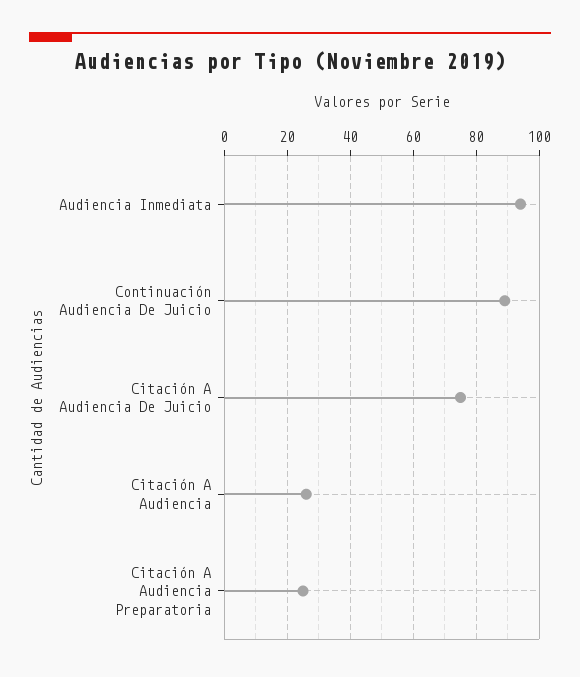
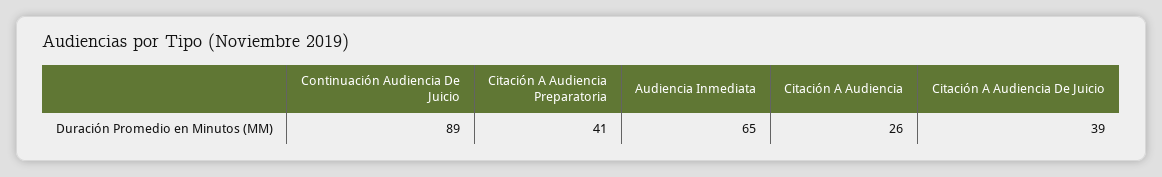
  {
-   "Audiencia Inmediata": 95,
+   "Audiencia Inmediata": 65,
    "Continuación Audiencia De Juicio": 89,
-   "Citación A Audiencia De Juicio": 75,
+   "Citación A Audiencia De Juicio": 39,
    "Citación A Audiencia": 26,
-   "Citación A Audiencia Preparatoria": 25
+   "Citación A Audiencia Preparatoria": 41
  }

